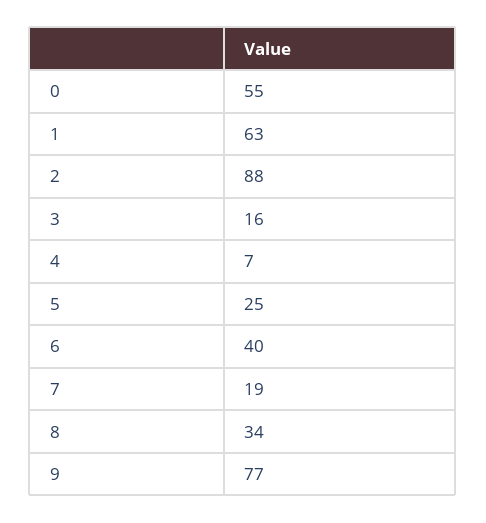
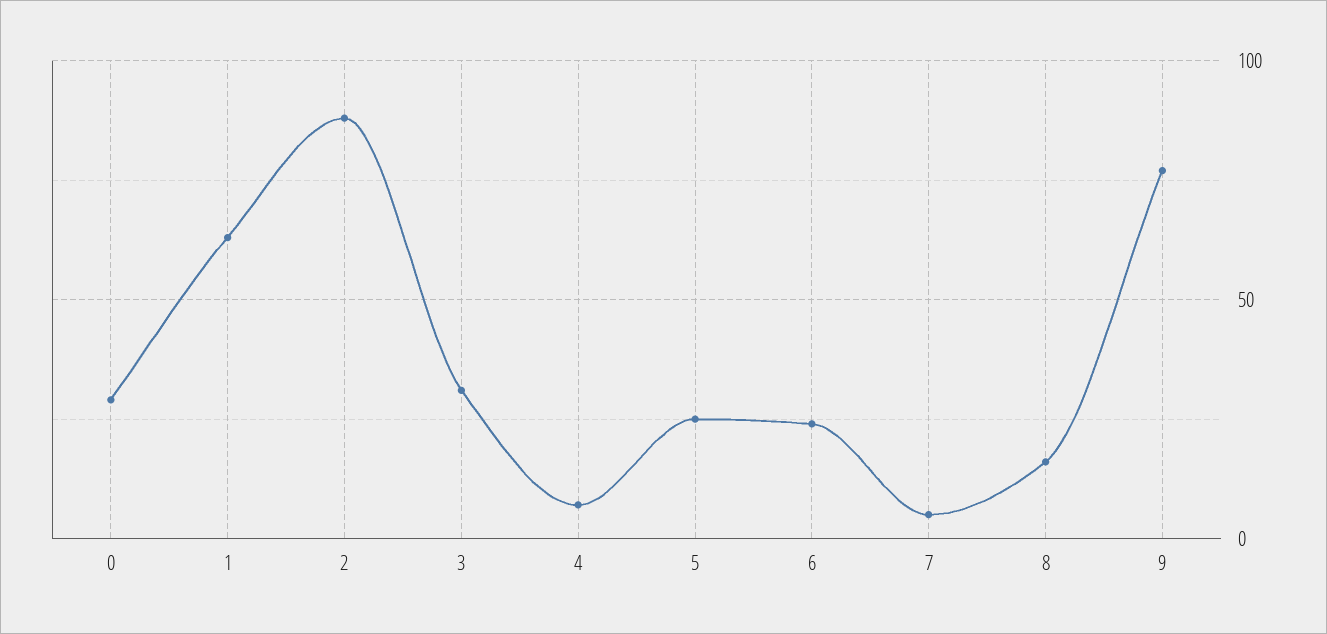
  {
-   "0": 55,
+   "0": 30,
    "1": 63,
    "2": 88,
-   "3": 16,
+   "3": 30,
    "4": 7,
    "5": 25,
-   "6": 40,
+   "6": 25,
-   "7": 19,
+   "7": 5,
-   "8": 34,
+   "8": 15,
    "9": 77
  }

